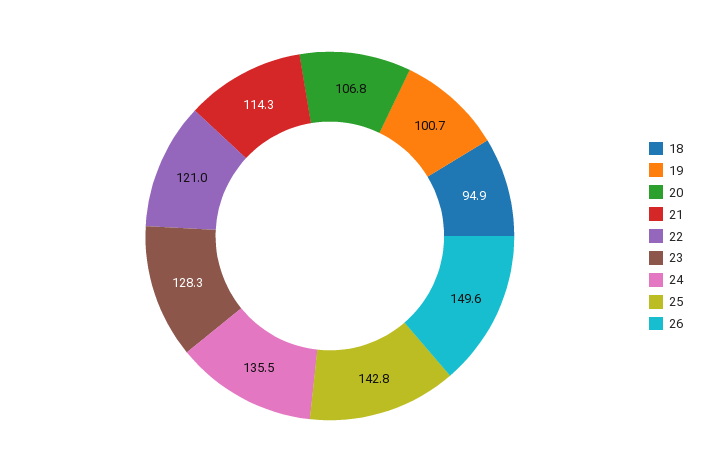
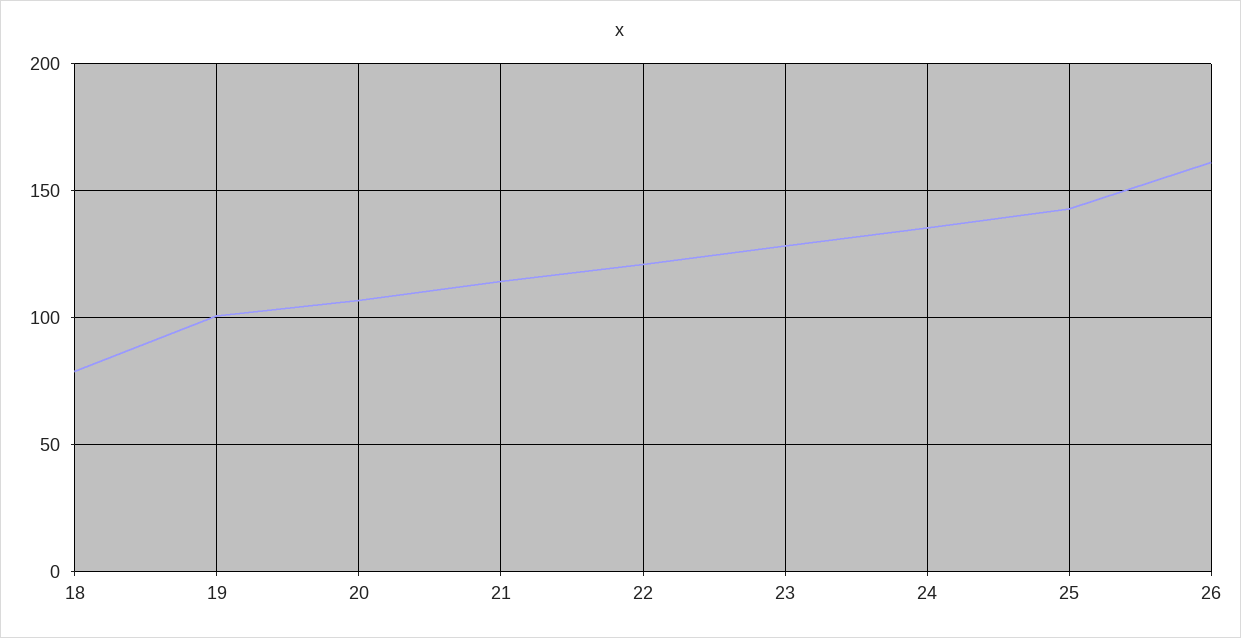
  {
-   "18": 94.9,
+   "18": 80,
    "19": 100.7,
    "20": 106.8,
    "21": 114.3,
    "22": 121,
    "23": 128.3,
    "24": 135.5,
    "25": 142.8,
-   "26": 149.6
+   "26": 160
  }

